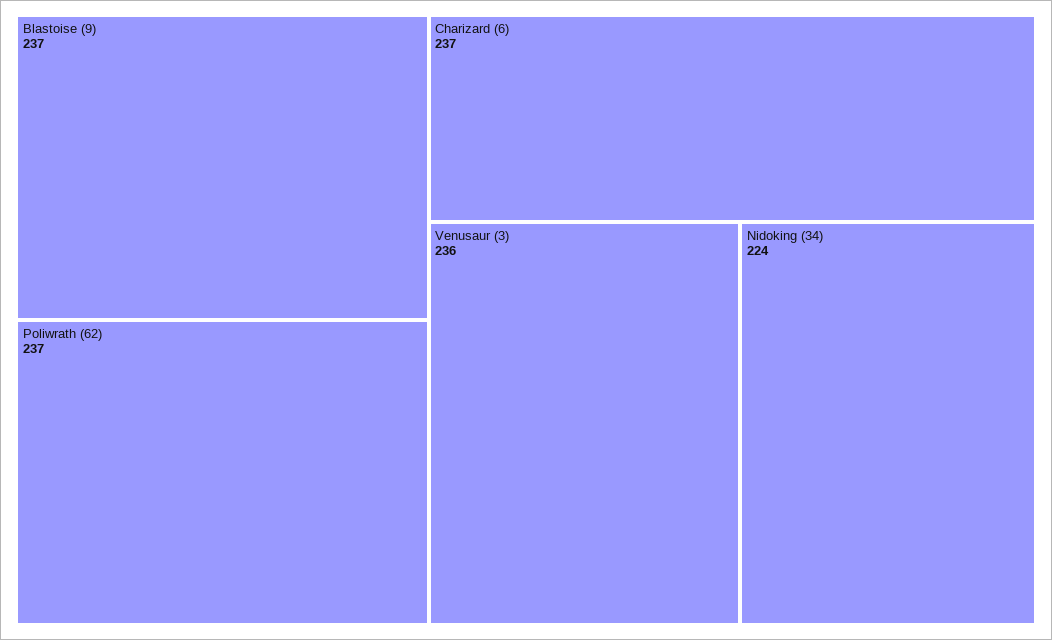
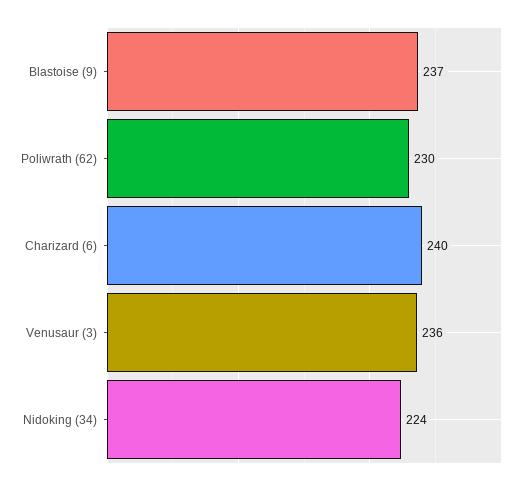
  {
    "Blastoise (9)": 237,
-   "Poliwrath (62)": 237,
+   "Poliwrath (62)": 230,
-   "Charizard (6)": 237,
+   "Charizard (6)": 240,
    "Venusaur (3)": 236,
    "Nidoking (34)": 224
  }

